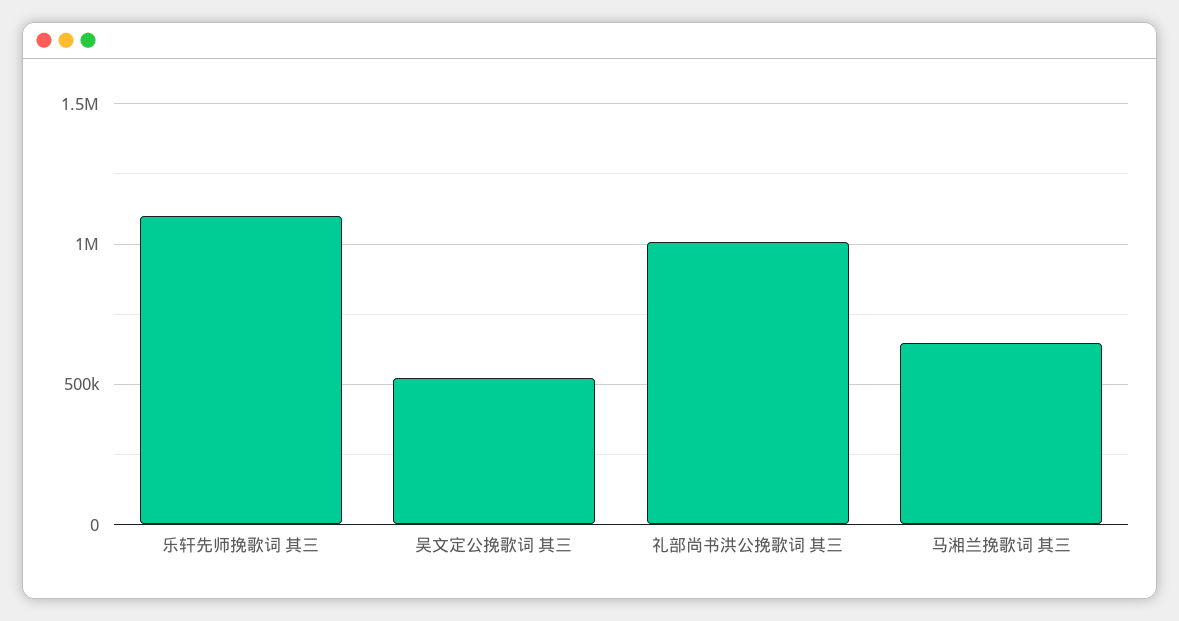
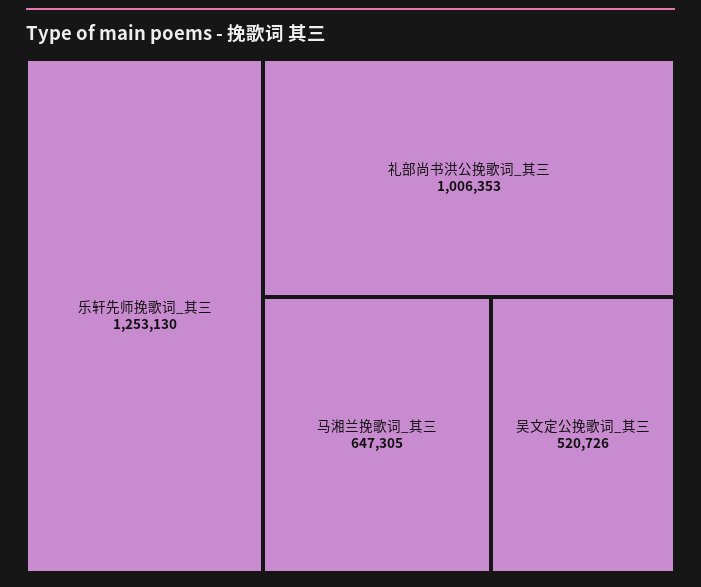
  {
-   "乐轩先师挽歌词 其三": 1100000,
+   "乐轩先师挽歌词 其三": 1253130,
    "吴文定公挽歌词 其三": 520726,
    "礼部尚书洪公挽歌词 其三": 1006353,
    "马湘兰挽歌词 其三": 647305
  }

